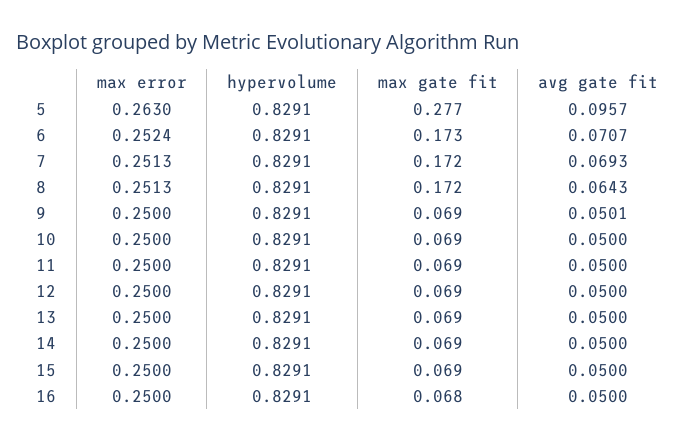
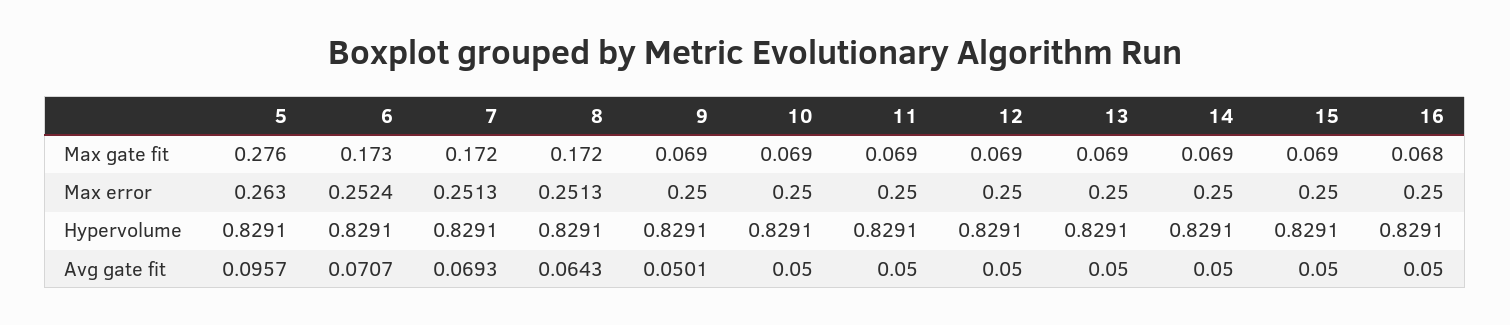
  {
    "max error": {
      "5": 0.263,
      "6": 0.2524,
      "7": 0.2513,
      "8": 0.2513,
      "9": 0.25,
      "10": 0.25,
      "11": 0.25,
      "12": 0.25,
      "13": 0.25,
      "14": 0.25,
      "15": 0.25,
      "16": 0.25
    },
    "hypervolume": {
      "5": 0.8291,
      "6": 0.8291,
      "7": 0.8291,
      "8": 0.8291,
      "9": 0.8291,
      "10": 0.8291,
      "11": 0.8291,
      "12": 0.8291,
      "13": 0.8291,
      "14": 0.8291,
      "15": 0.8291,
      "16": 0.8291
    },
    "max gate fit": {
-     "5": 0.277,
+     "5": 0.276,
      "6": 0.173,
      "7": 0.172,
      "8": 0.172,
      "9": 0.069,
      "10": 0.069,
      "11": 0.069,
      "12": 0.069,
      "13": 0.069,
      "14": 0.069,
      "15": 0.069,
      "16": 0.068
    },
    "avg gate fit": {
      "5": 0.0957,
      "6": 0.0707,
      "7": 0.0693,
      "8": 0.0643,
      "9": 0.0501,
      "10": 0.05,
      "11": 0.05,
      "12": 0.05,
      "13": 0.05,
      "14": 0.05,
      "15": 0.05,
      "16": 0.05
    }
  }

